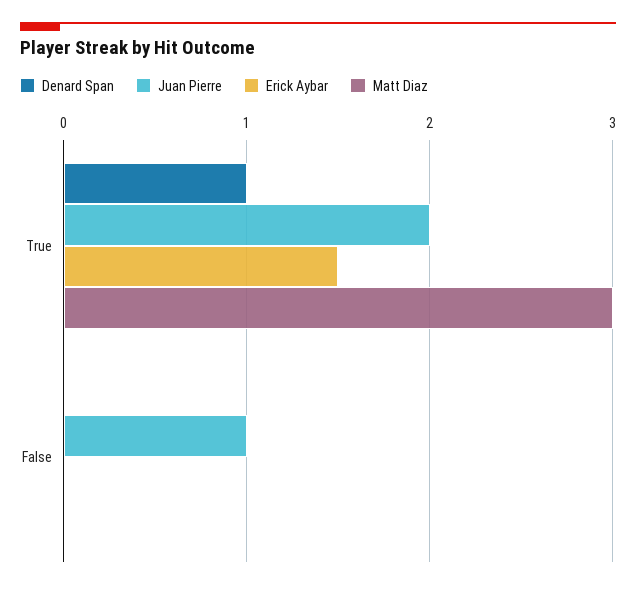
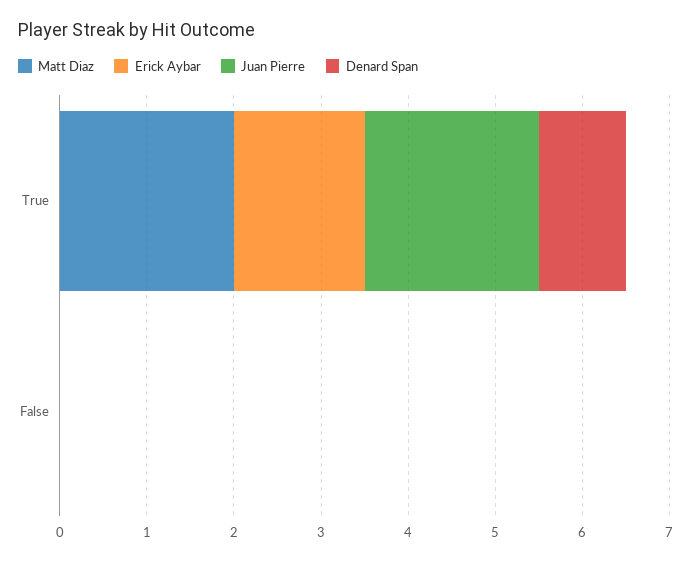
  {
    "Denard Span": {
      "True": 1,
      "False": 0
    },
    "Juan Pierre": {
      "True": 2,
-     "False": 1
+     "False": 0
    },
    "Erick Aybar": {
      "True": 1.5,
      "False": 0
    },
    "Matt Diaz": {
-     "True": 3,
+     "True": 2,
      "False": 0
    }
  }

